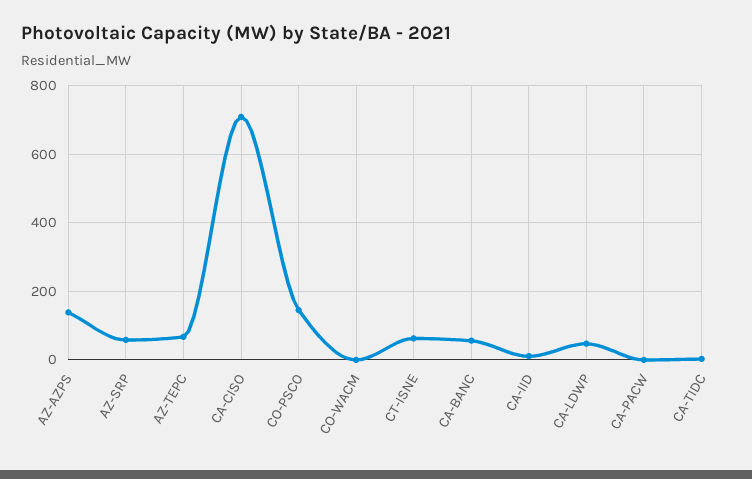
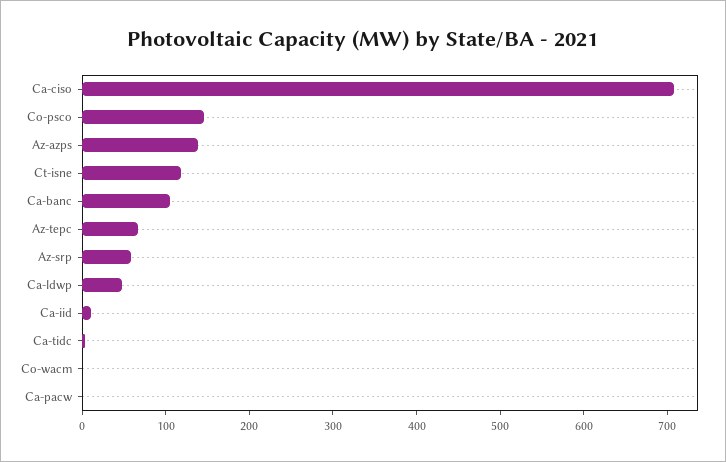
  {
    "AZ-AZPS": 140,
    "AZ-SRP": 60,
    "AZ-TEPC": 60,
    "CA-CISO": 700,
    "CO-PSCO": 140,
    "CO-WACM": 0,
-   "CT-ISNE": 60,
+   "CT-ISNE": 120,
-   "CA-BANC": 60,
+   "CA-BANC": 100,
    "CA-IID": 20,
    "CA-LDWP": 40,
    "CA-PACW": 0,
    "CA-TIDC": 0
  }

